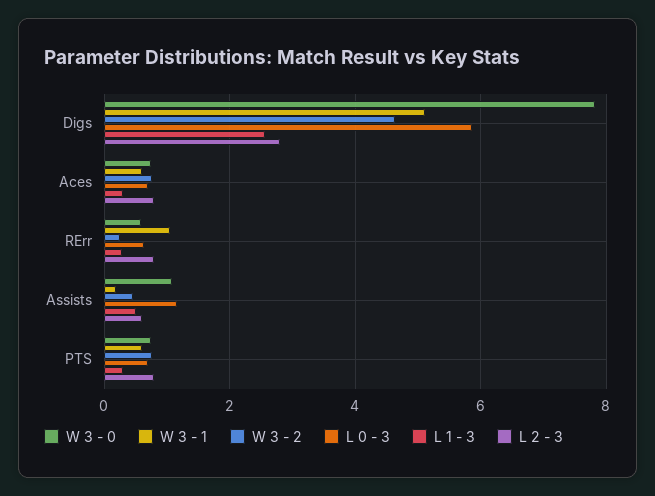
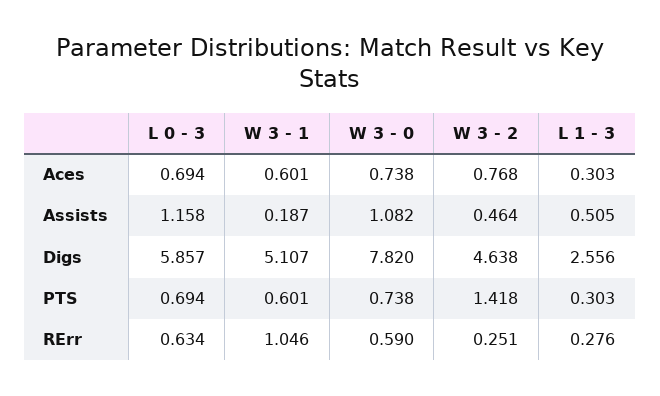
  {
    "W 3 - 0": {
      "Digs": 7.82,
      "Aces": 0.738,
      "RErr": 0.59,
      "Assists": 1.082,
      "PTS": 0.738
    },
    "W 3 - 1": {
      "Digs": 5.107,
      "Aces": 0.601,
      "RErr": 1.046,
      "Assists": 0.187,
      "PTS": 0.601
    },
    "W 3 - 2": {
      "Digs": 4.638,
      "Aces": 0.768,
      "RErr": 0.251,
      "Assists": 0.464,
-     "PTS": 0.8
+     "PTS": 1.418
    },
    "L 0 - 3": {
      "Digs": 5.857,
      "Aces": 0.694,
      "RErr": 0.634,
      "Assists": 1.158,
      "PTS": 0.694
    },
    "L 1 - 3": {
      "Digs": 2.556,
      "Aces": 0.303,
      "RErr": 0.276,
      "Assists": 0.505,
      "PTS": 0.303
-   },
+   }
-   "L 2 - 3": {
-     "Digs": 2.8,
-     "Aces": 0.8,
-     "RErr": 0.8,
-     "Assists": 0.6,
-     "PTS": 0.8
-   }
  }

